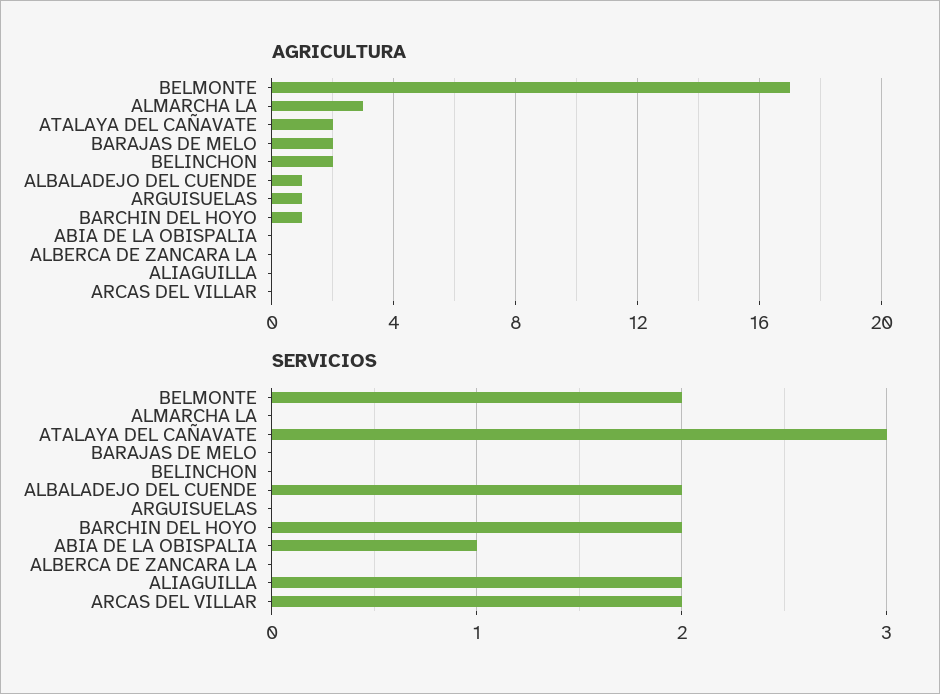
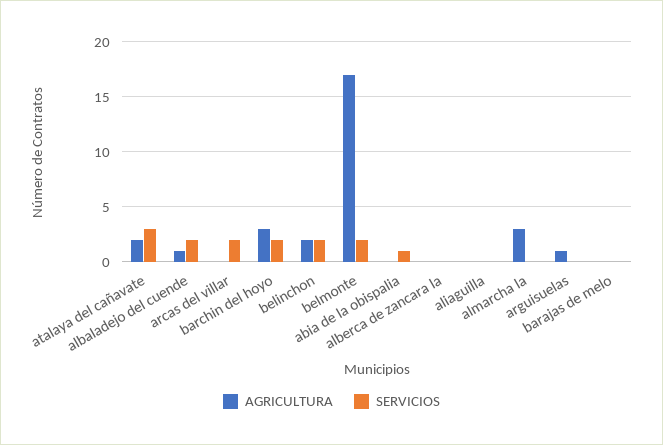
  {
    "AGRICULTURA": {
      "BELMONTE": 17,
      "ALMARCHA LA": 3,
      "ATALAYA DEL CAÑAVATE": 2,
-     "BARAJAS DE MELO": 2,
+     "BARAJAS DE MELO": 0,
      "BELINCHON": 2,
      "ALBALADEJO DEL CUENDE": 1,
      "ARGUISUELAS": 1,
-     "BARCHIN DEL HOYO": 1,
+     "BARCHIN DEL HOYO": 3,
      "ABIA DE LA OBISPALIA": 0,
      "ALBERCA DE ZANCARA LA": 0,
      "ALIAGUILLA": 0,
      "ARCAS DEL VILLAR": 0
    },
    "SERVICIOS": {
      "BELMONTE": 2,
      "ALMARCHA LA": 0,
      "ATALAYA DEL CAÑAVATE": 3,
      "BARAJAS DE MELO": 0,
-     "BELINCHON": 0,
+     "BELINCHON": 2,
      "ALBALADEJO DEL CUENDE": 2,
      "ARGUISUELAS": 0,
      "BARCHIN DEL HOYO": 2,
      "ABIA DE LA OBISPALIA": 1,
      "ALBERCA DE ZANCARA LA": 0,
-     "ALIAGUILLA": 2,
+     "ALIAGUILLA": 0,
      "ARCAS DEL VILLAR": 2
    }
  }

